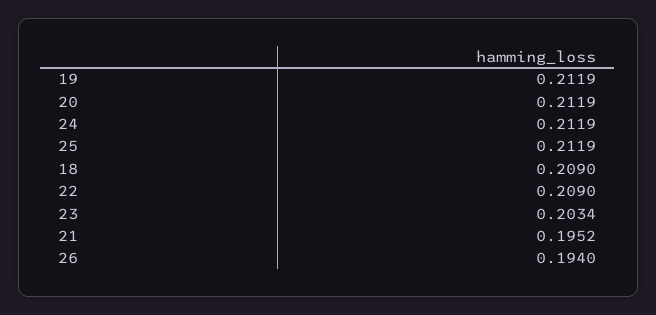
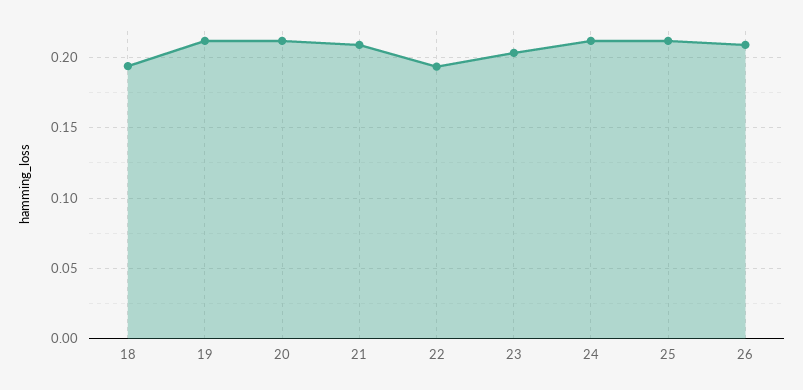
  {
    "19": 0.2119,
    "20": 0.2119,
    "24": 0.2119,
    "25": 0.2119,
-   "18": 0.209,
+   "18": 0.195,
-   "22": 0.209,
+   "22": 0.195,
    "23": 0.2034,
-   "21": 0.1952,
+   "21": 0.21,
-   "26": 0.194
+   "26": 0.21
  }

